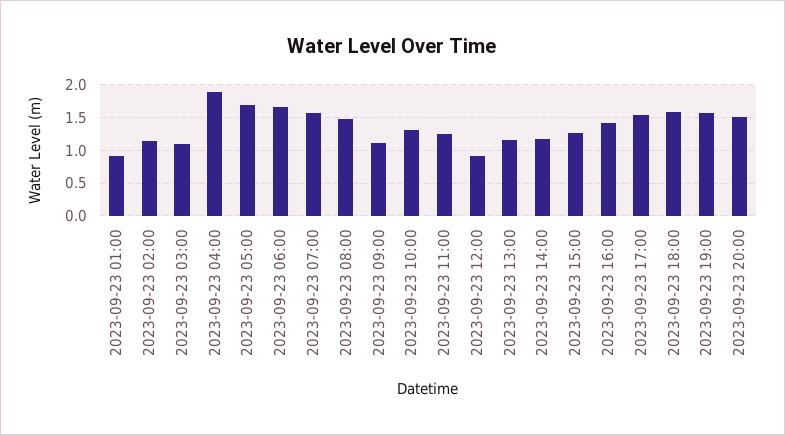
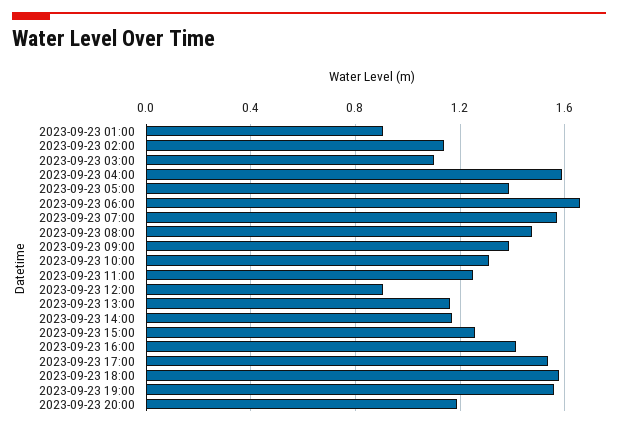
  {
    "2023-09-23 01:00": 0.9,
    "2023-09-23 02:00": 1.15,
    "2023-09-23 03:00": 1.1,
-   "2023-09-23 04:00": 1.9,
+   "2023-09-23 04:00": 1.6,
-   "2023-09-23 05:00": 1.7,
+   "2023-09-23 05:00": 1.4,
    "2023-09-23 06:00": 1.65,
    "2023-09-23 07:00": 1.55,
    "2023-09-23 08:00": 1.5,
-   "2023-09-23 09:00": 1.1,
+   "2023-09-23 09:00": 1.4,
    "2023-09-23 10:00": 1.3,
    "2023-09-23 11:00": 1.25,
    "2023-09-23 12:00": 0.9,
    "2023-09-23 13:00": 1.15,
    "2023-09-23 14:00": 1.15,
    "2023-09-23 15:00": 1.25,
    "2023-09-23 16:00": 1.4,
    "2023-09-23 17:00": 1.55,
    "2023-09-23 18:00": 1.6,
    "2023-09-23 19:00": 1.55,
-   "2023-09-23 20:00": 1.5
+   "2023-09-23 20:00": 1.2
  }

